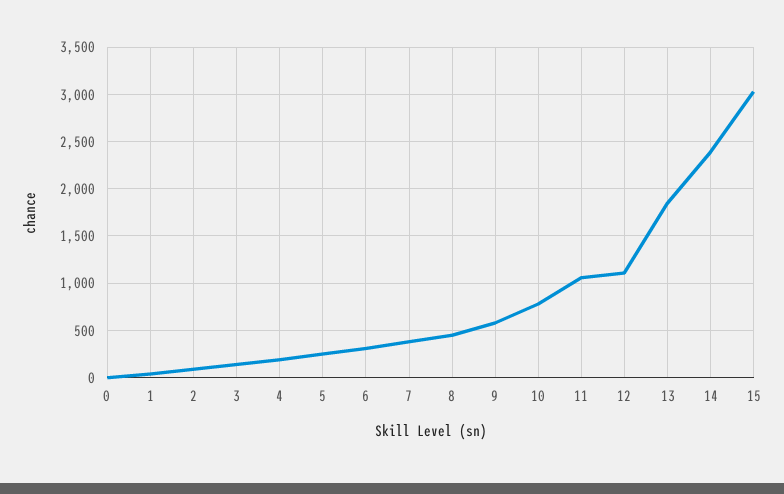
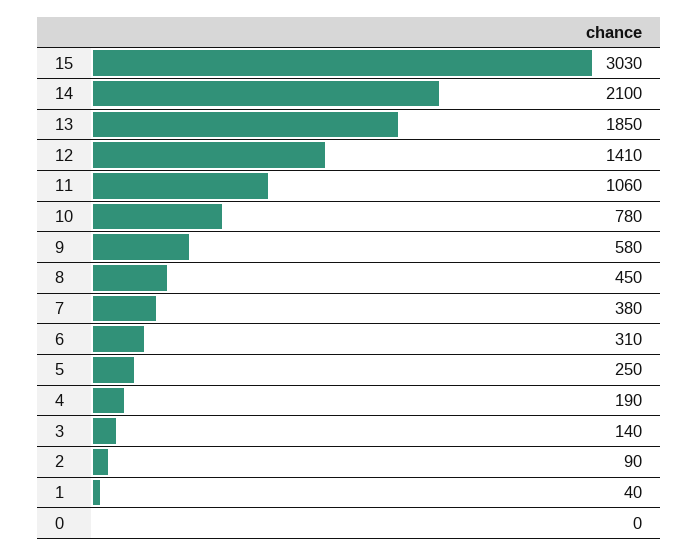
  {
    "0": 0,
    "1": 40,
    "2": 90,
    "3": 140,
    "4": 190,
    "5": 250,
    "6": 310,
    "7": 380,
    "8": 450,
    "9": 580,
    "10": 780,
    "11": 1060,
-   "12": 1100,
+   "12": 1410,
    "13": 1850,
-   "14": 2400,
+   "14": 2100,
    "15": 3030
  }

